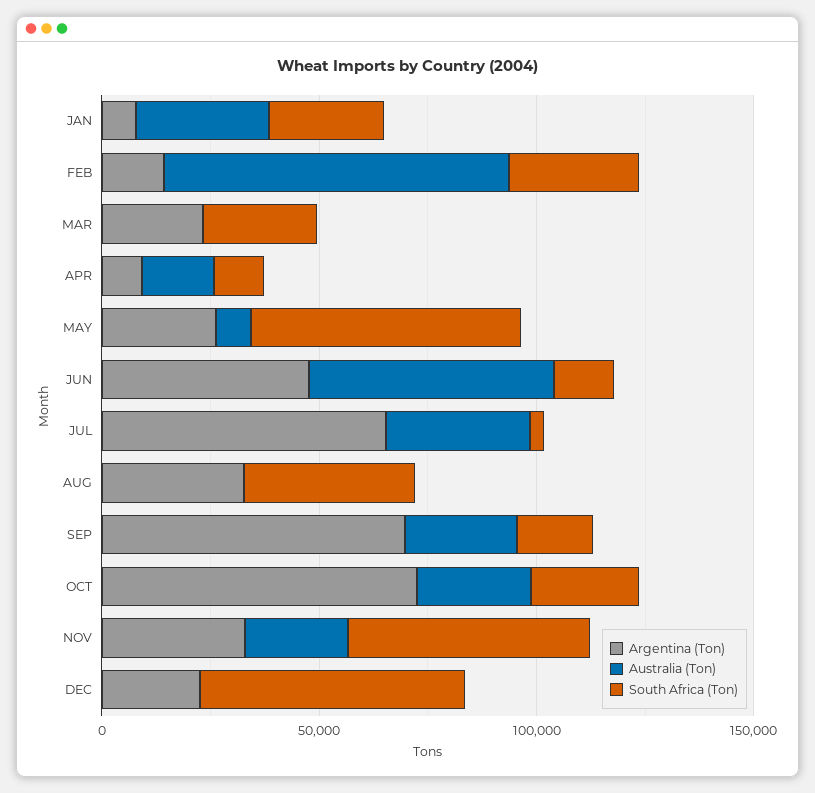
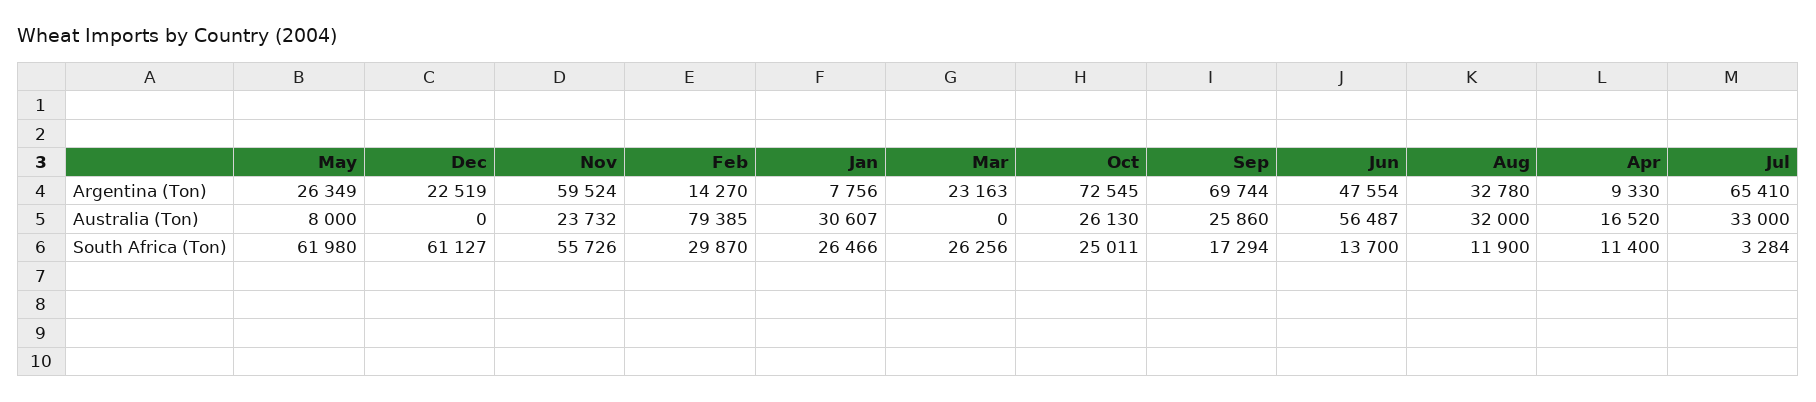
  {
    "Argentina (Ton)": {
      "JAN": 7756,
      "FEB": 14270,
      "MAR": 23163,
      "APR": 9330,
      "MAY": 26349,
      "JUN": 47554,
      "JUL": 65410,
      "AUG": 32780,
      "SEP": 69744,
      "OCT": 72545,
-     "NOV": 30000,
+     "NOV": 59524,
      "DEC": 22519
    },
    "Australia (Ton)": {
      "JAN": 30607,
      "FEB": 79385,
      "MAR": 0,
      "APR": 16520,
      "MAY": 8000,
      "JUN": 56487,
      "JUL": 33000,
-     "AUG": 0,
+     "AUG": 32000,
      "SEP": 25860,
      "OCT": 26130,
      "NOV": 23732,
      "DEC": 0
    },
    "South Africa (Ton)": {
      "JAN": 26466,
      "FEB": 29870,
      "MAR": 26256,
      "APR": 11400,
      "MAY": 61980,
      "JUN": 13700,
      "JUL": 3284,
-     "AUG": 40000,
+     "AUG": 11900,
      "SEP": 17294,
      "OCT": 25011,
      "NOV": 55726,
      "DEC": 61127
    }
  }

